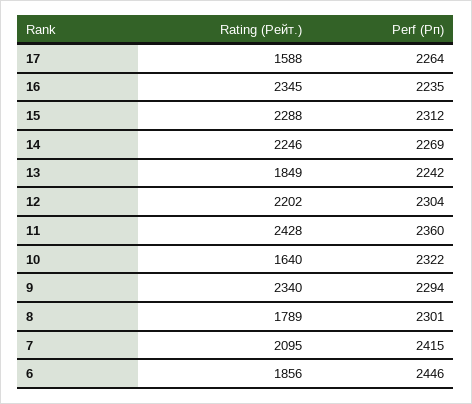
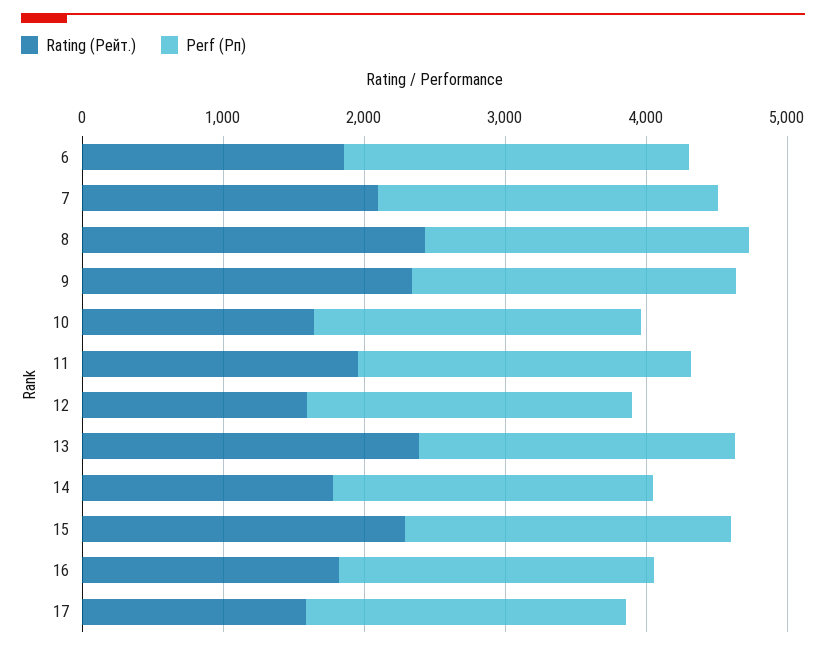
  {
    "Rating (Рейт.)": {
      "17": 1588,
-     "16": 2345,
+     "16": 1800,
      "15": 2288,
-     "14": 2246,
+     "14": 1800,
-     "13": 1849,
+     "13": 2400,
-     "12": 2202,
+     "12": 1600,
-     "11": 2428,
+     "11": 2000,
      "10": 1640,
      "9": 2340,
-     "8": 1789,
+     "8": 2400,
      "7": 2095,
      "6": 1856
    },
    "Perf (Рп)": {
      "17": 2264,
      "16": 2235,
      "15": 2312,
      "14": 2269,
      "13": 2242,
      "12": 2304,
      "11": 2360,
      "10": 2322,
      "9": 2294,
      "8": 2301,
      "7": 2415,
      "6": 2446
    }
  }

